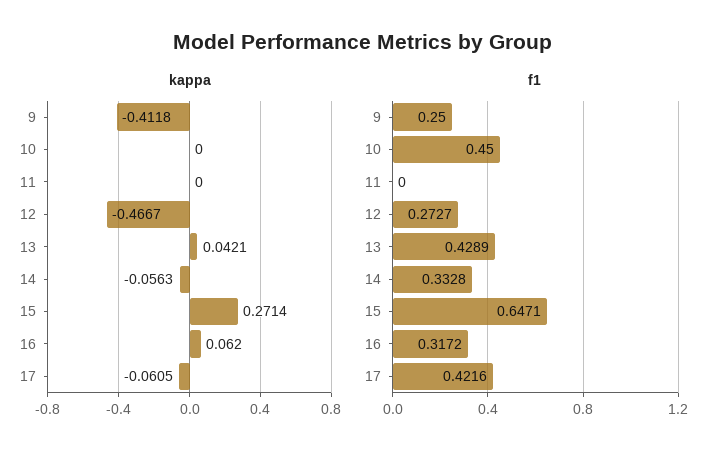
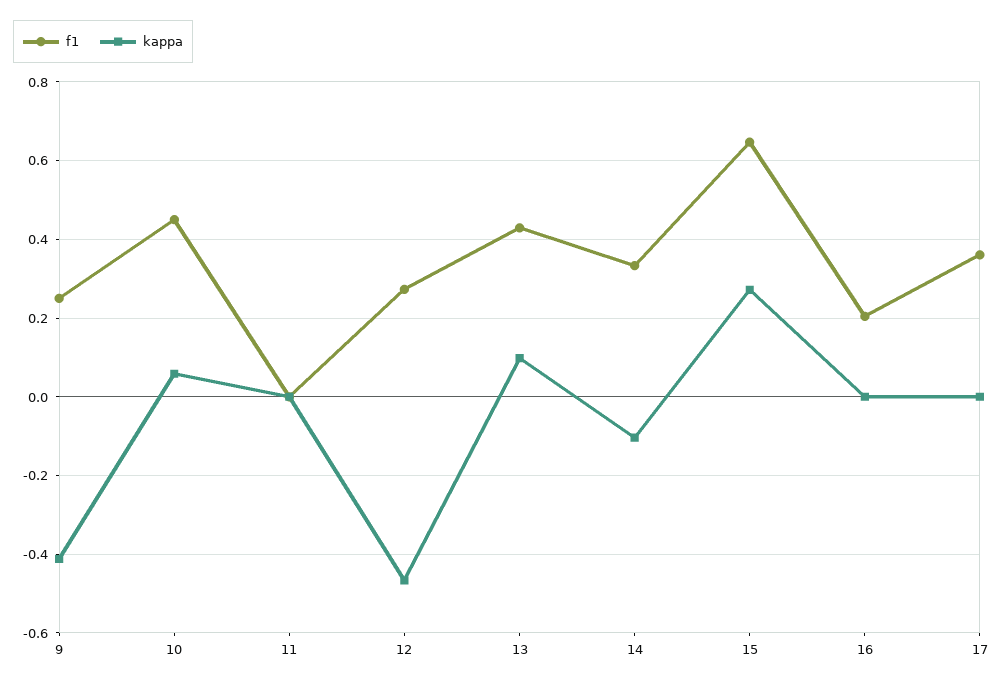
  {
    "kappa": {
      "9": -0.4118,
-     "10": 0,
+     "10": 0.06,
      "11": 0,
      "12": -0.4667,
-     "13": 0.0421,
+     "13": 0.1,
-     "14": -0.0563,
+     "14": -0.1,
      "15": 0.2714,
-     "16": 0.062,
+     "16": 0,
-     "17": -0.0605
+     "17": 0
    },
    "f1": {
      "9": 0.25,
      "10": 0.45,
      "11": 0,
      "12": 0.2727,
      "13": 0.4289,
      "14": 0.3328,
      "15": 0.6471,
-     "16": 0.3172,
+     "16": 0.2,
-     "17": 0.4216
+     "17": 0.36
    }
  }

